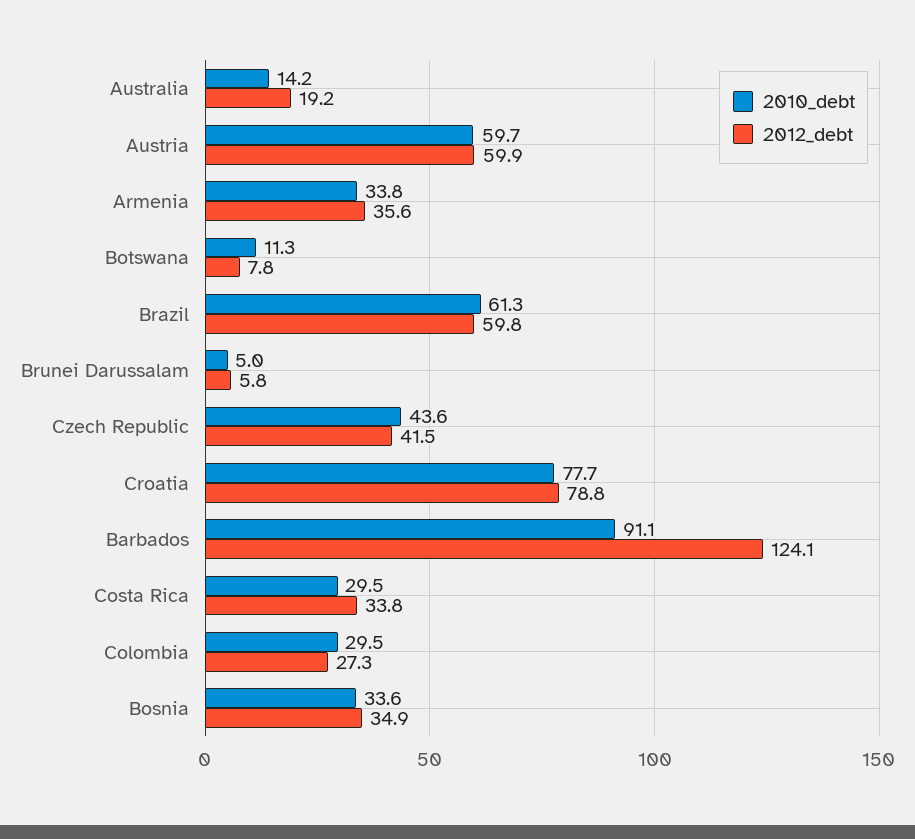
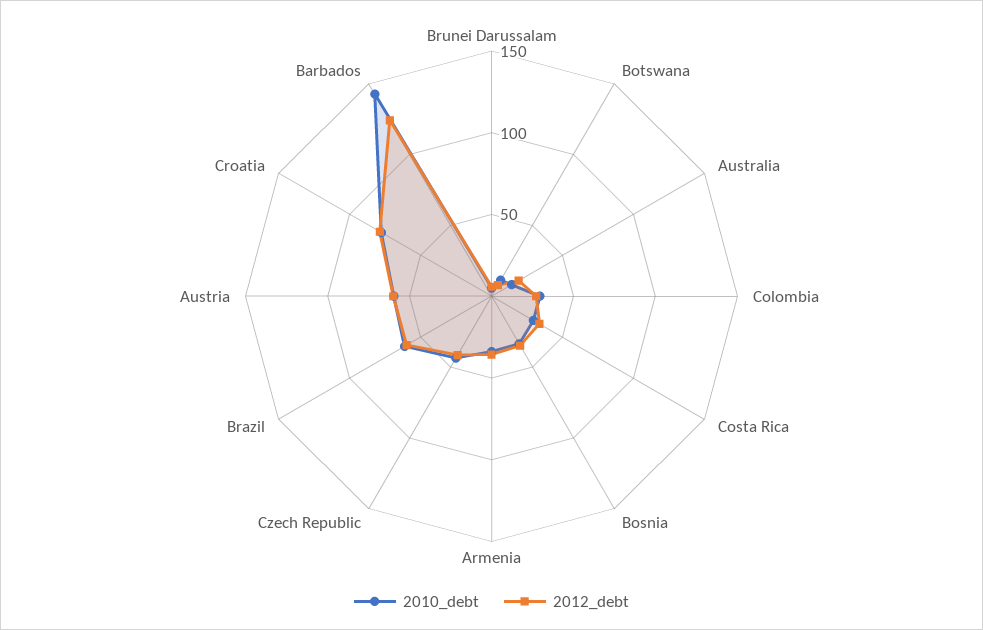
  {
    "2010_debt": {
      "Australia": 14.2,
      "Austria": 59.7,
      "Armenia": 33.8,
      "Botswana": 11.3,
      "Brazil": 61.3,
      "Brunei Darussalam": 5,
      "Czech Republic": 43.6,
      "Croatia": 77.7,
-     "Barbados": 91.1,
+     "Barbados": 140,
      "Costa Rica": 29.5,
      "Colombia": 29.5,
      "Bosnia": 33.6
    },
    "2012_debt": {
      "Australia": 19.2,
      "Austria": 59.9,
      "Armenia": 35.6,
      "Botswana": 7.8,
      "Brazil": 59.8,
      "Brunei Darussalam": 5.8,
      "Czech Republic": 41.5,
      "Croatia": 78.8,
      "Barbados": 124.1,
      "Costa Rica": 33.8,
      "Colombia": 27.3,
      "Bosnia": 34.9
    }
  }

